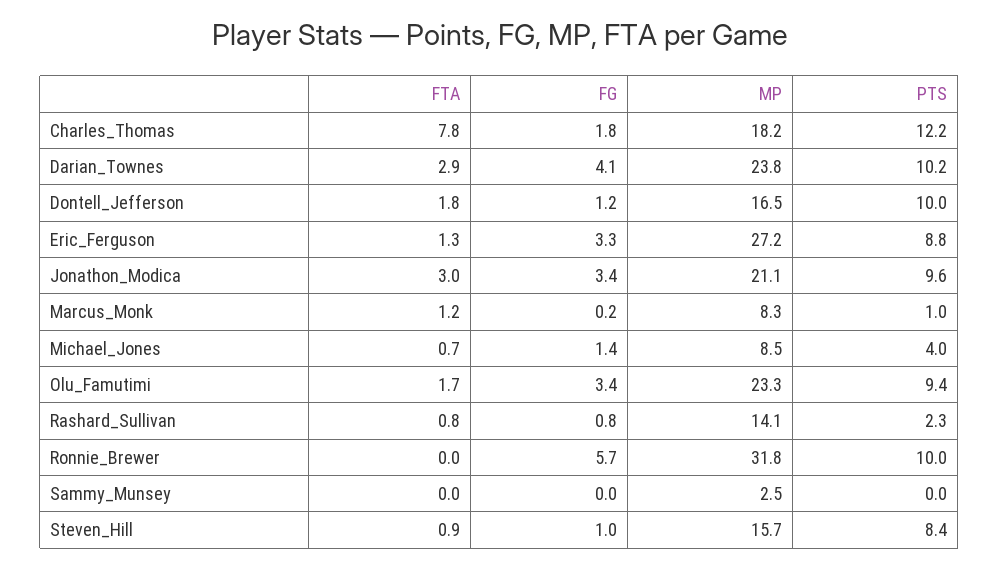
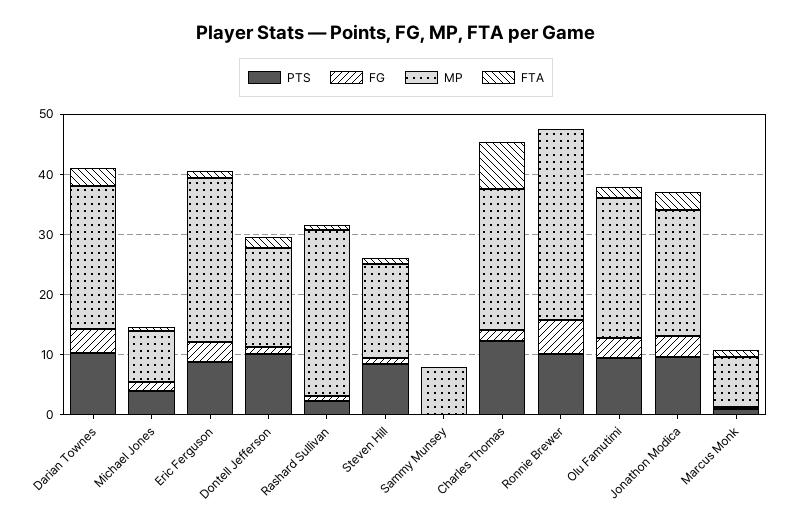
  {
    "FTA": {
      "Charles_Thomas": 7.8,
      "Darian_Townes": 2.9,
      "Dontell_Jefferson": 1.8,
      "Eric_Ferguson": 1.3,
      "Jonathon_Modica": 3,
      "Marcus_Monk": 1.2,
      "Michael_Jones": 0.7,
      "Olu_Famutimi": 1.7,
      "Rashard_Sullivan": 0.8,
      "Ronnie_Brewer": 0,
      "Sammy_Munsey": 0,
      "Steven_Hill": 0.9
    },
    "FG": {
      "Charles_Thomas": 1.8,
      "Darian_Townes": 4.1,
      "Dontell_Jefferson": 1.2,
      "Eric_Ferguson": 3.3,
      "Jonathon_Modica": 3.4,
      "Marcus_Monk": 0.2,
      "Michael_Jones": 1.4,
      "Olu_Famutimi": 3.4,
      "Rashard_Sullivan": 0.8,
      "Ronnie_Brewer": 5.7,
      "Sammy_Munsey": 0,
      "Steven_Hill": 1
    },
    "MP": {
-     "Charles_Thomas": 18.2,
+     "Charles_Thomas": 24,
      "Darian_Townes": 23.8,
      "Dontell_Jefferson": 16.5,
      "Eric_Ferguson": 27.2,
      "Jonathon_Modica": 21.1,
      "Marcus_Monk": 8.3,
      "Michael_Jones": 8.5,
      "Olu_Famutimi": 23.3,
-     "Rashard_Sullivan": 14.1,
+     "Rashard_Sullivan": 28,
      "Ronnie_Brewer": 31.8,
-     "Sammy_Munsey": 2.5,
+     "Sammy_Munsey": 8,
      "Steven_Hill": 15.7
    },
    "PTS": {
      "Charles_Thomas": 12.2,
      "Darian_Townes": 10.2,
      "Dontell_Jefferson": 10,
      "Eric_Ferguson": 8.8,
      "Jonathon_Modica": 9.6,
      "Marcus_Monk": 1,
      "Michael_Jones": 4,
      "Olu_Famutimi": 9.4,
      "Rashard_Sullivan": 2.3,
      "Ronnie_Brewer": 10,
      "Sammy_Munsey": 0,
      "Steven_Hill": 8.4
    }
  }

